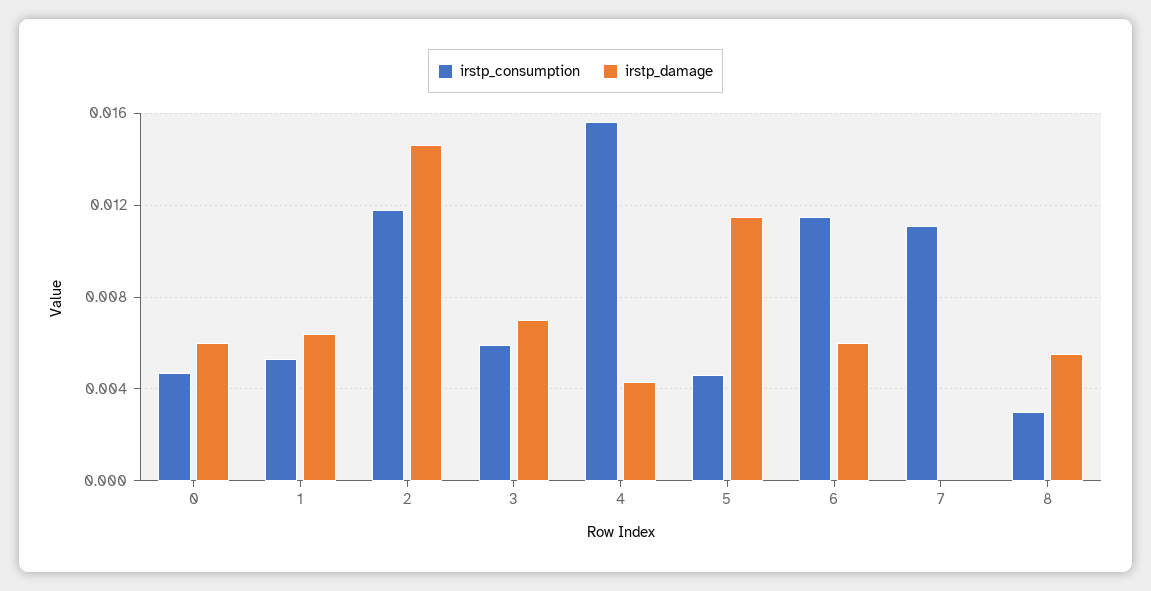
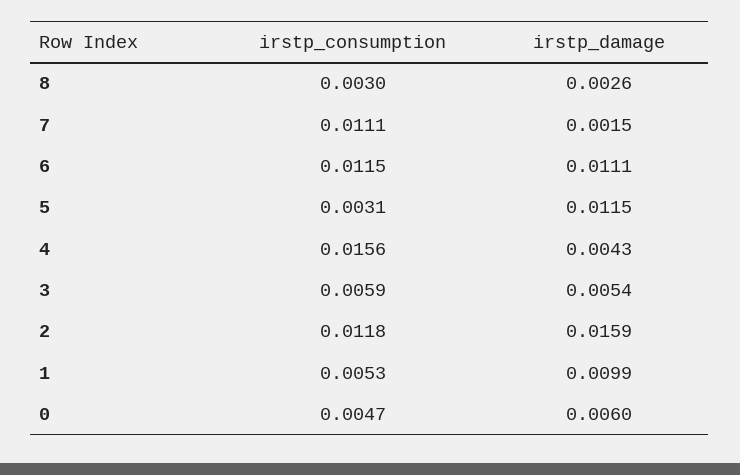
  {
    "irstp_consumption": {
      "0": 0.0047,
      "1": 0.0053,
      "2": 0.0118,
      "3": 0.0059,
      "4": 0.0156,
-     "5": 0.0045,
+     "5": 0.0031,
      "6": 0.0115,
      "7": 0.0111,
      "8": 0.003
    },
    "irstp_damage": {
      "0": 0.006,
-     "1": 0.0065,
+     "1": 0.0099,
-     "2": 0.0145,
+     "2": 0.0159,
-     "3": 0.007,
+     "3": 0.0054,
      "4": 0.0043,
      "5": 0.0115,
-     "6": 0.006,
+     "6": 0.0111,
-     "7": 0,
+     "7": 0.0015,
-     "8": 0.0055
+     "8": 0.0026
    }
  }

